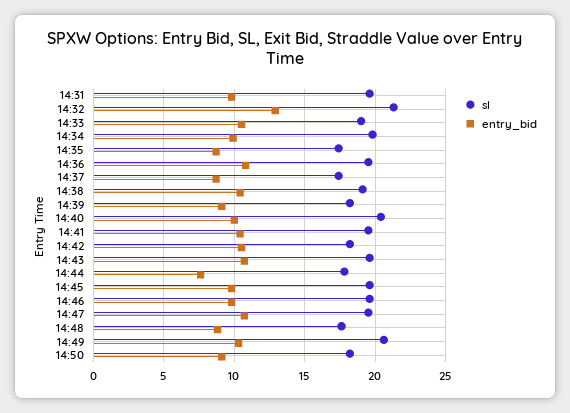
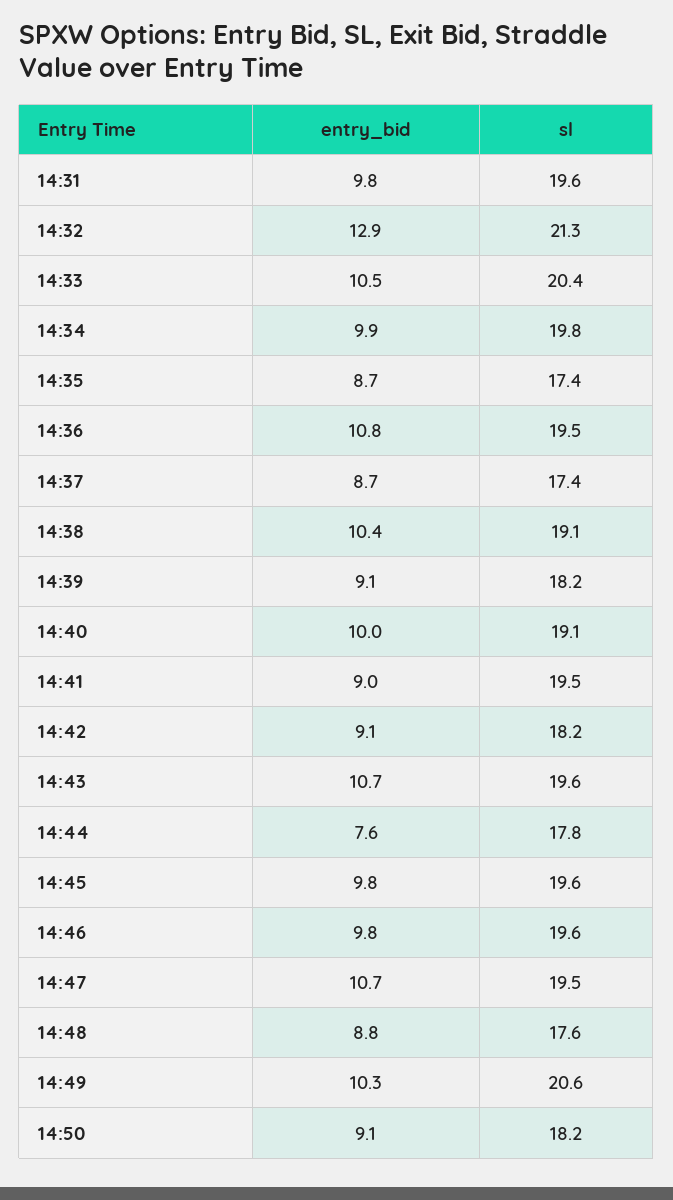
  {
    "sl": {
      "14:31": 19.6,
      "14:32": 21.3,
-     "14:33": 19,
+     "14:33": 20.4,
      "14:34": 19.8,
      "14:35": 17.4,
      "14:36": 19.5,
      "14:37": 17.4,
      "14:38": 19.1,
      "14:39": 18.2,
-     "14:40": 20.5,
+     "14:40": 19.1,
      "14:41": 19.5,
      "14:42": 18.2,
      "14:43": 19.6,
      "14:44": 17.8,
      "14:45": 19.6,
      "14:46": 19.6,
      "14:47": 19.5,
      "14:48": 17.6,
      "14:49": 20.6,
      "14:50": 18.2
    },
    "entry_bid": {
      "14:31": 9.8,
      "14:32": 12.9,
      "14:33": 10.5,
      "14:34": 9.9,
      "14:35": 8.7,
      "14:36": 10.8,
      "14:37": 8.7,
      "14:38": 10.4,
      "14:39": 9.1,
      "14:40": 10,
-     "14:41": 10.5,
+     "14:41": 9,
-     "14:42": 10.5,
+     "14:42": 9.1,
      "14:43": 10.7,
      "14:44": 7.6,
      "14:45": 9.8,
      "14:46": 9.8,
      "14:47": 10.7,
      "14:48": 8.8,
      "14:49": 10.3,
      "14:50": 9.1
    }
  }

